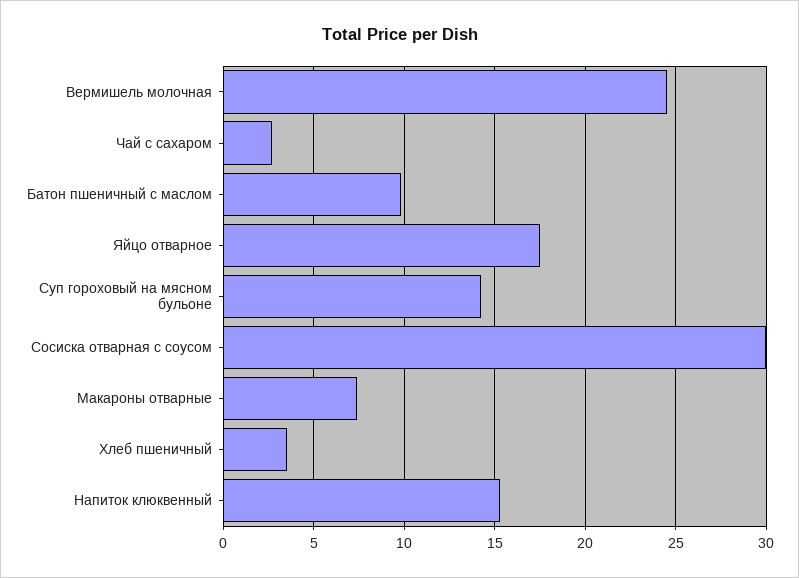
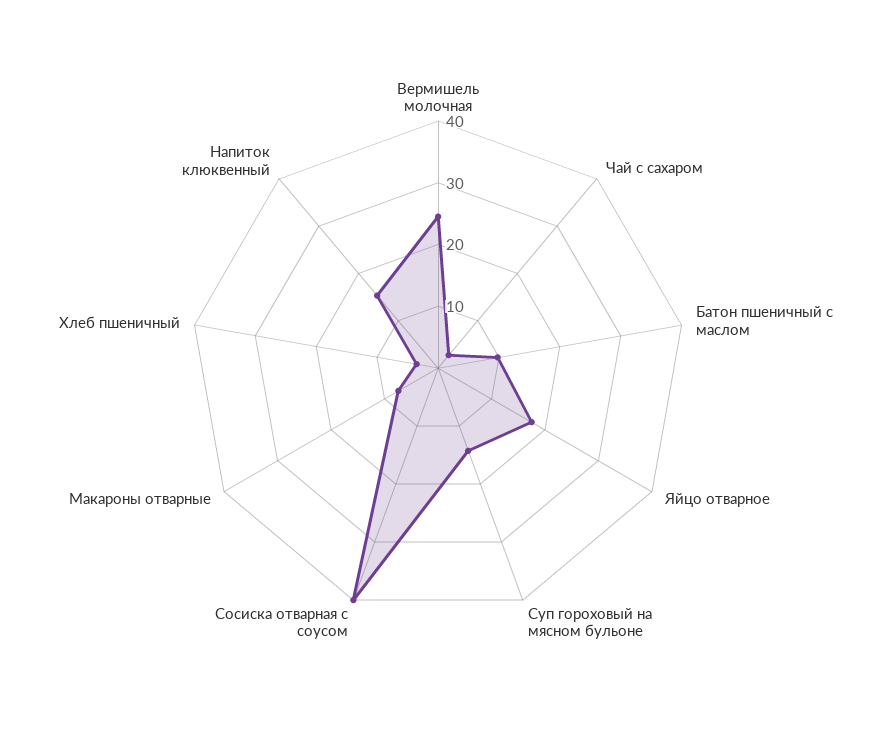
  {
    "Вермишель молочная": 24.5,
    "Чай с сахаром": 2.5,
    "Батон пшеничный с маслом": 10,
    "Яйцо отварное": 17.5,
    "Суп гороховый на мясном бульоне": 14.5,
-   "Сосиска отварная с соусом": 30,
+   "Сосиска отварная с соусом": 40,
    "Макароны отварные": 7.5,
    "Хлеб пшеничный": 3.5,
    "Напиток клюквенный": 15.5
  }

